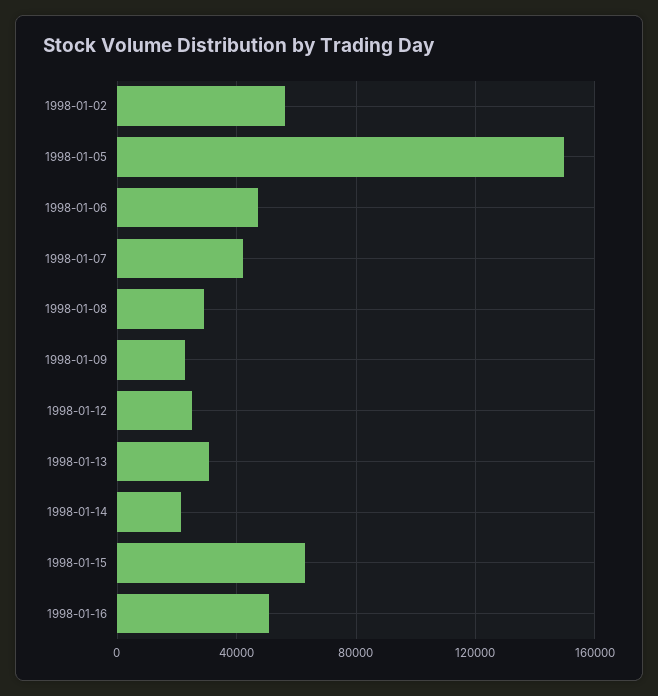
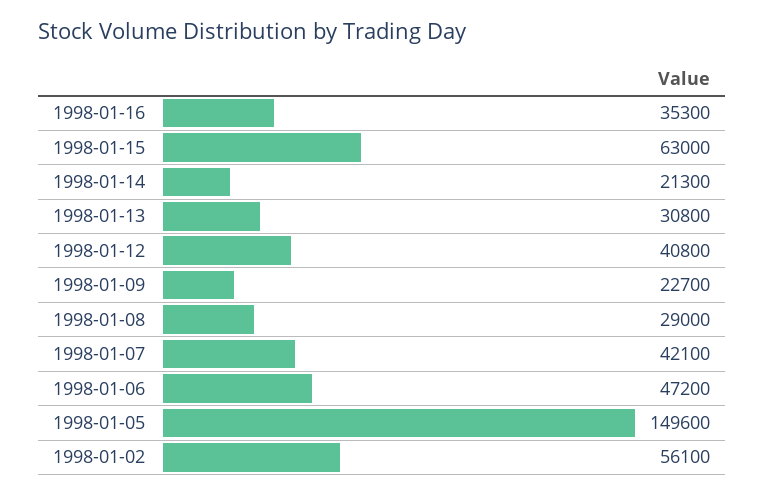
  {
    "1998-01-02": 56100,
    "1998-01-05": 149600,
    "1998-01-06": 47200,
    "1998-01-07": 42100,
    "1998-01-08": 29000,
    "1998-01-09": 22700,
-   "1998-01-12": 25000,
+   "1998-01-12": 40800,
    "1998-01-13": 30800,
    "1998-01-14": 21300,
    "1998-01-15": 63000,
-   "1998-01-16": 50000
+   "1998-01-16": 35300
  }

